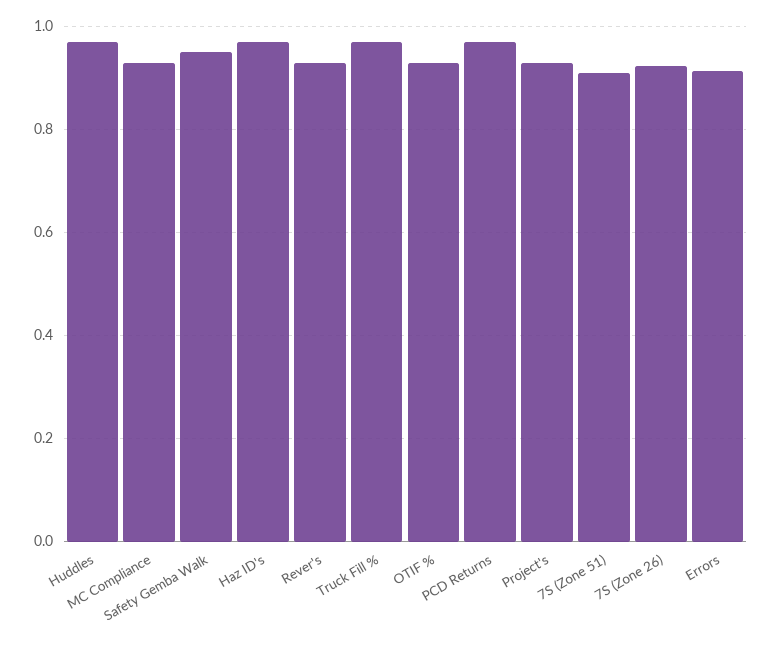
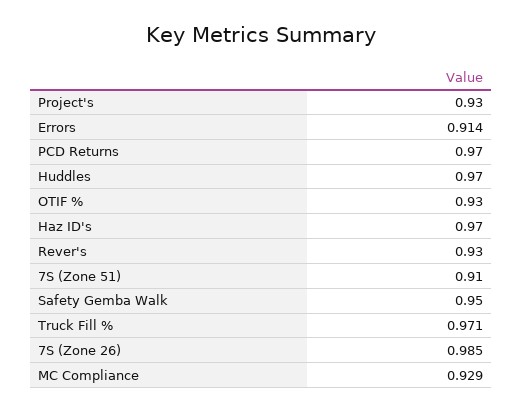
  {
    "Huddles": 0.97,
    "MC Compliance": 0.929,
    "Safety Gemba Walk": 0.95,
    "Haz ID's": 0.97,
    "Rever's": 0.93,
    "Truck Fill %": 0.971,
    "OTIF %": 0.93,
    "PCD Returns": 0.97,
    "Project's": 0.93,
    "7S (Zone 51)": 0.91,
-   "7S (Zone 26)": 0.92,
+   "7S (Zone 26)": 0.985,
    "Errors": 0.914
  }

